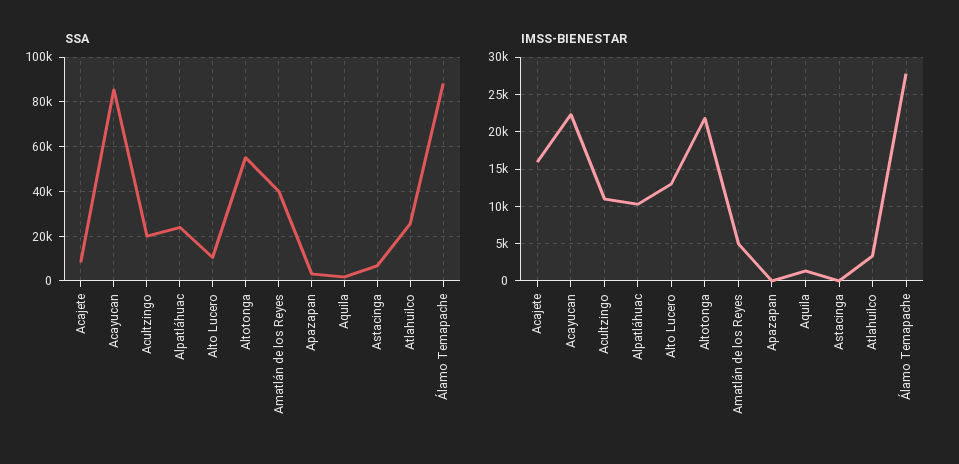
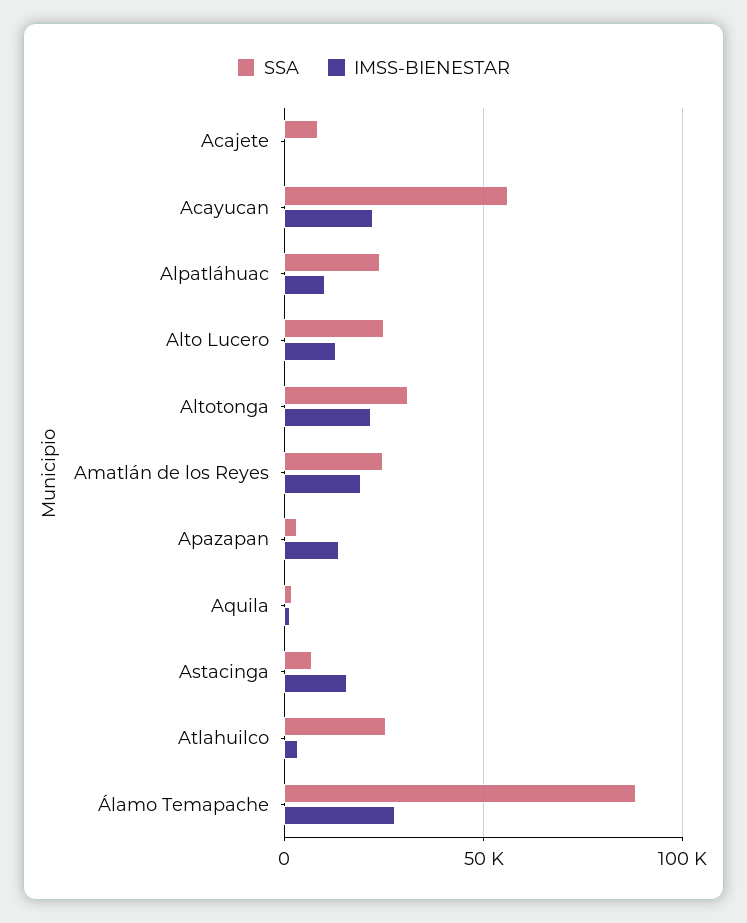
  {
    "SSA": {
      "Acajete": 10000,
-     "Acayucan": 85000,
+     "Acayucan": 55000,
-     "Acultzingo": 20000,
      "Alpatláhuac": 25000,
-     "Alto Lucero": 10000,
+     "Alto Lucero": 25000,
-     "Altotonga": 55000,
+     "Altotonga": 30000,
-     "Amatlán de los Reyes": 40000,
+     "Amatlán de los Reyes": 25000,
      "Apazapan": 5000,
      "Aquila": 0,
      "Astacinga": 5000,
      "Atlahuilco": 25000,
      "Álamo Temapache": 90000
    },
    "IMSS-BIENESTAR": {
-     "Acajete": 16000,
+     "Acajete": 0,
      "Acayucan": 22000,
-     "Acultzingo": 11000,
      "Alpatláhuac": 10000,
      "Alto Lucero": 13000,
      "Altotonga": 22000,
-     "Amatlán de los Reyes": 5000,
+     "Amatlán de los Reyes": 20000,
-     "Apazapan": 0,
+     "Apazapan": 15000,
      "Aquila": 1000,
-     "Astacinga": 0,
+     "Astacinga": 15000,
      "Atlahuilco": 3000,
      "Álamo Temapache": 28000
    }
  }

